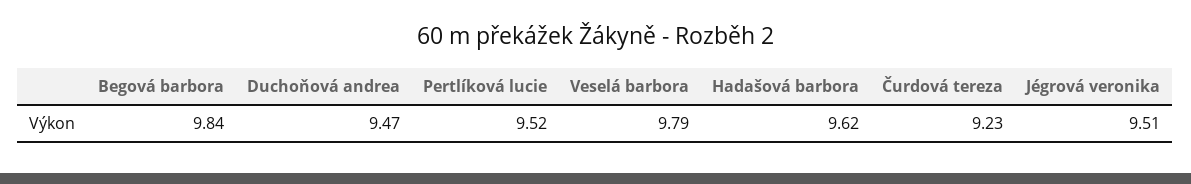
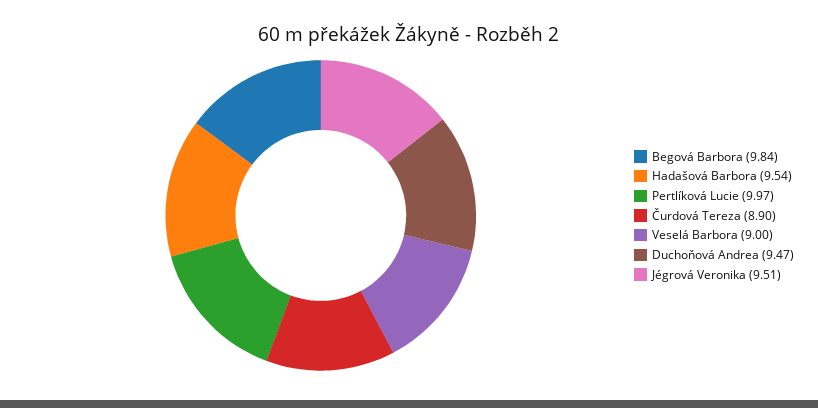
  {
    "Begová barbora": 9.84,
    "Duchoňová andrea": 9.47,
-   "Pertlíková lucie": 9.52,
+   "Pertlíková lucie": 9.97,
-   "Veselá barbora": 9.79,
+   "Veselá barbora": 9,
-   "Hadašová barbora": 9.62,
+   "Hadašová barbora": 9.54,
-   "Čurdová tereza": 9.23,
+   "Čurdová tereza": 8.9,
    "Jégrová veronika": 9.51
  }

